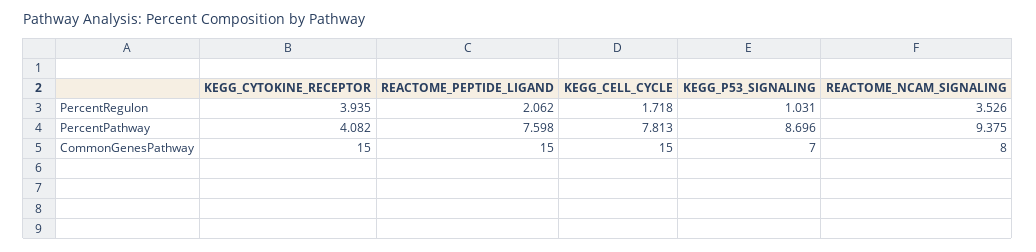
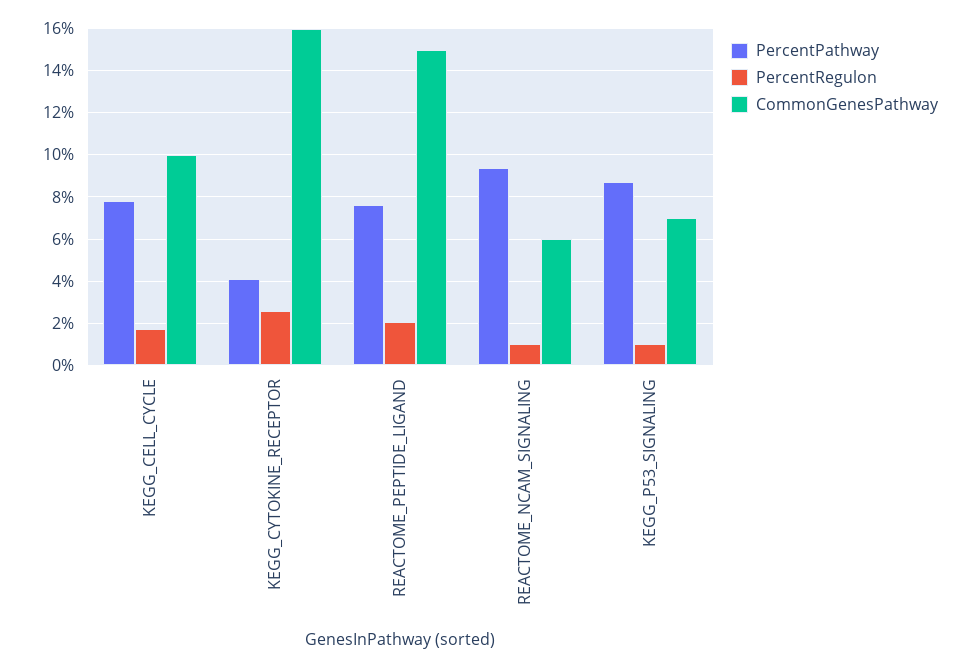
  {
    "PercentRegulon": {
-     "KEGG_CYTOKINE_RECEPTOR": 3.935,
+     "KEGG_CYTOKINE_RECEPTOR": 2.5,
      "REACTOME_PEPTIDE_LIGAND": 2.062,
      "KEGG_CELL_CYCLE": 1.718,
      "KEGG_P53_SIGNALING": 1.031,
-     "REACTOME_NCAM_SIGNALING": 3.526
+     "REACTOME_NCAM_SIGNALING": 1
    },
    "PercentPathway": {
      "KEGG_CYTOKINE_RECEPTOR": 4.082,
      "REACTOME_PEPTIDE_LIGAND": 7.598,
      "KEGG_CELL_CYCLE": 7.813,
      "KEGG_P53_SIGNALING": 8.696,
      "REACTOME_NCAM_SIGNALING": 9.375
    },
    "CommonGenesPathway": {
-     "KEGG_CYTOKINE_RECEPTOR": 15,
+     "KEGG_CYTOKINE_RECEPTOR": 16,
      "REACTOME_PEPTIDE_LIGAND": 15,
-     "KEGG_CELL_CYCLE": 15,
+     "KEGG_CELL_CYCLE": 10,
      "KEGG_P53_SIGNALING": 7,
-     "REACTOME_NCAM_SIGNALING": 8
+     "REACTOME_NCAM_SIGNALING": 6
    }
  }

